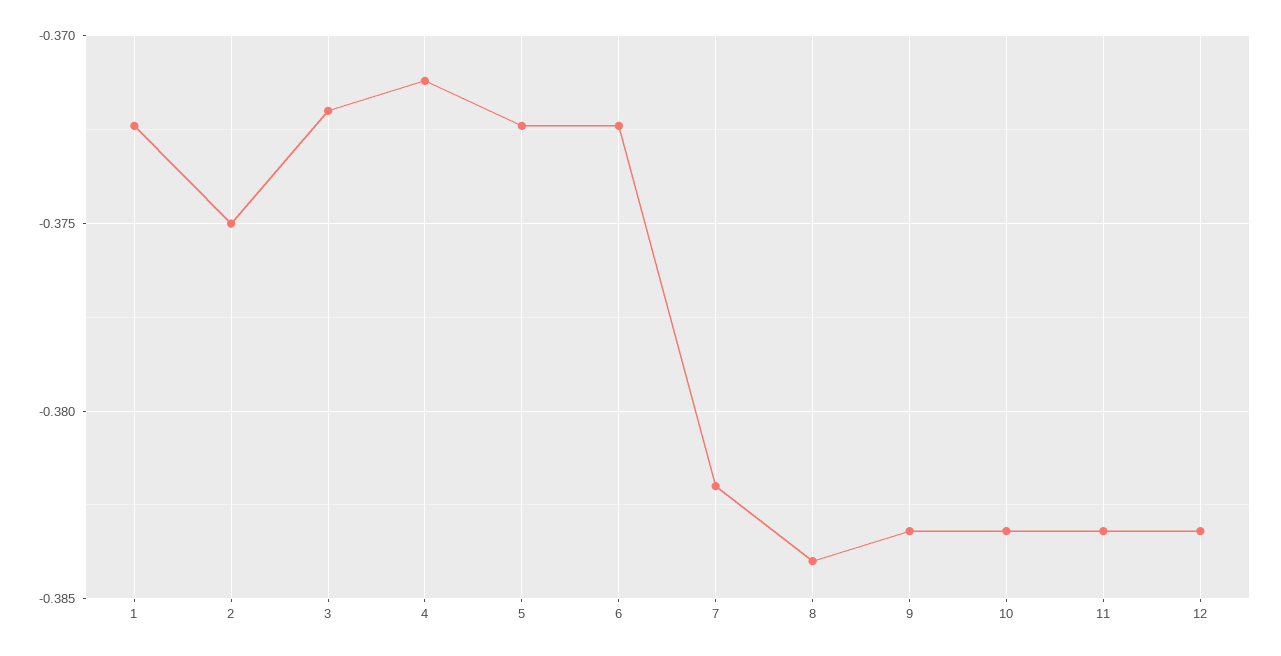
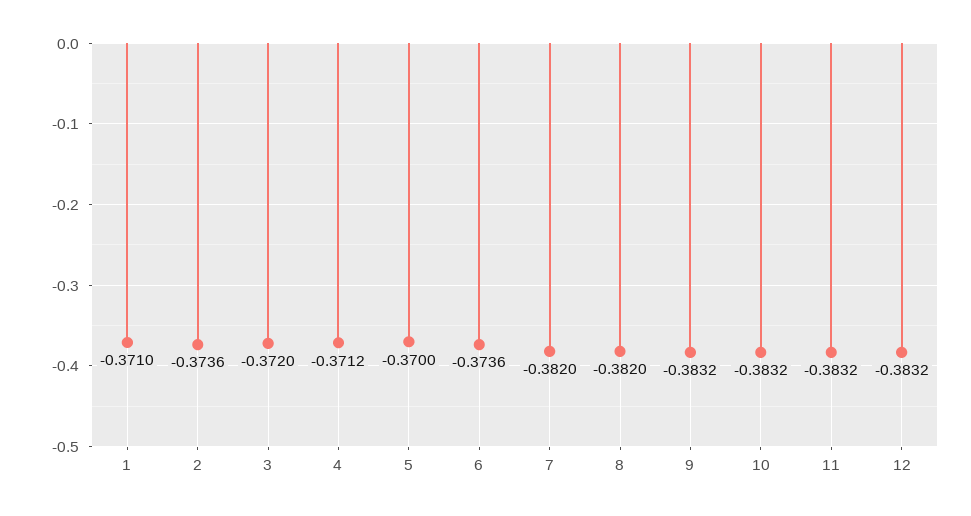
  {
-   "1": -0.3725,
+   "1": -0.371,
-   "2": -0.375,
+   "2": -0.3736,
    "3": -0.372,
    "4": -0.3712,
-   "5": -0.3725,
+   "5": -0.37,
-   "6": -0.3725,
+   "6": -0.3736,
    "7": -0.382,
-   "8": -0.384,
+   "8": -0.382,
    "9": -0.3832,
    "10": -0.3832,
    "11": -0.3832,
    "12": -0.3832
  }

